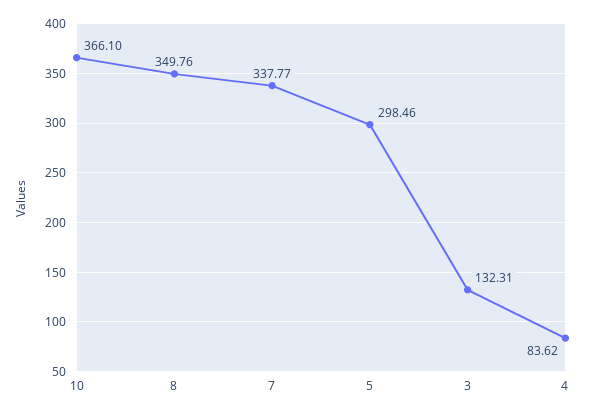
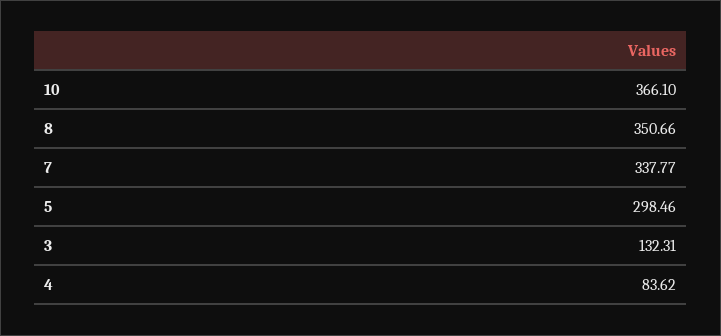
  {
    "10": 366.1,
-   "8": 349.76,
+   "8": 350.66,
    "7": 337.77,
    "5": 298.46,
    "3": 132.31,
    "4": 83.62
  }

